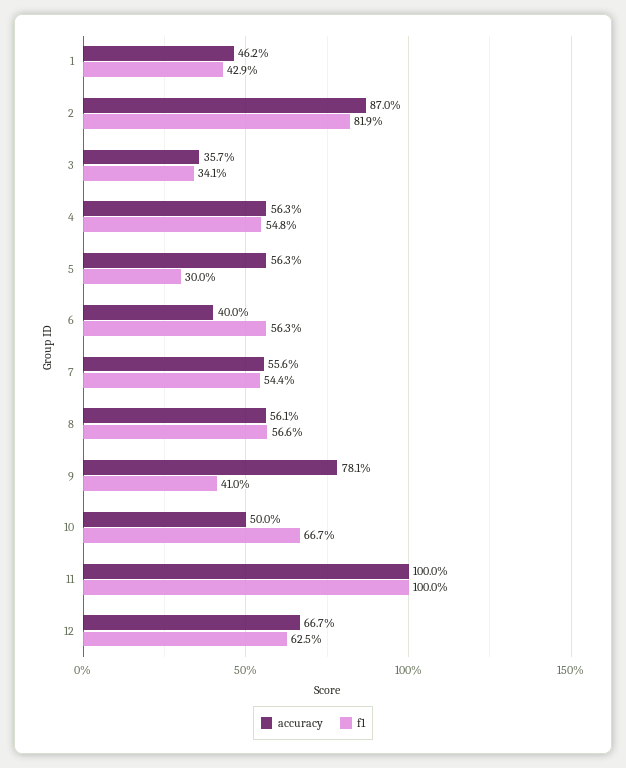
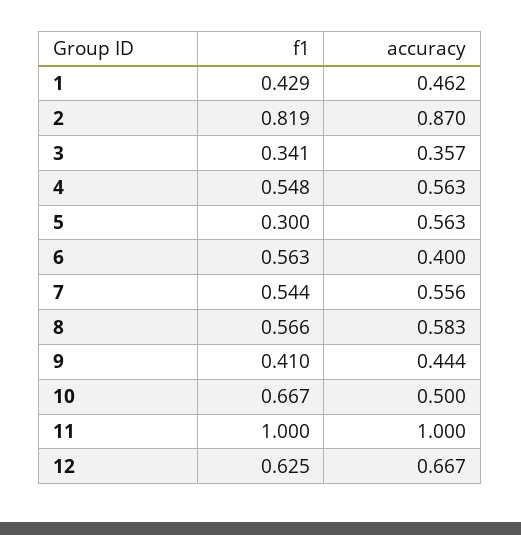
  {
    "accuracy": {
      "1": 0.462,
      "2": 0.87,
      "3": 0.357,
      "4": 0.563,
      "5": 0.563,
      "6": 0.4,
      "7": 0.556,
-     "8": 0.561,
+     "8": 0.583,
-     "9": 0.781,
+     "9": 0.444,
      "10": 0.5,
      "11": 1,
      "12": 0.667
    },
    "f1": {
      "1": 0.429,
      "2": 0.819,
      "3": 0.341,
      "4": 0.548,
      "5": 0.3,
      "6": 0.563,
      "7": 0.544,
      "8": 0.566,
      "9": 0.41,
      "10": 0.667,
      "11": 1,
      "12": 0.625
    }
  }

